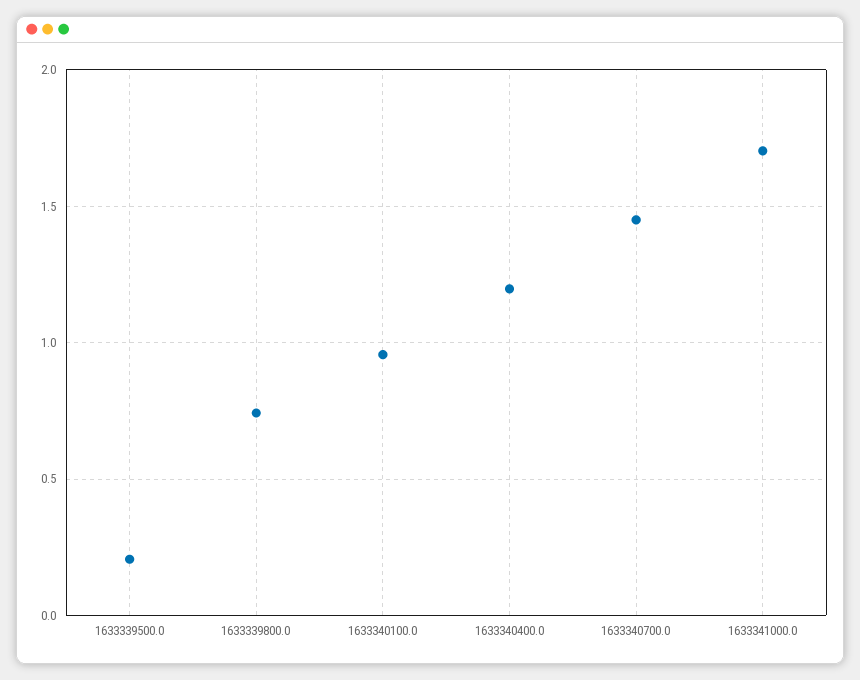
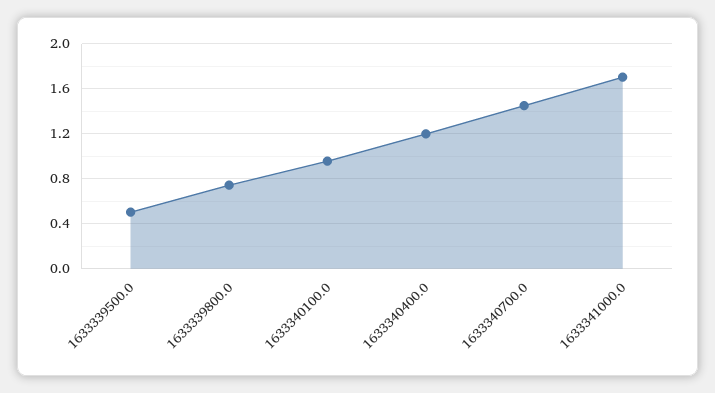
  {
-   "1633339500.0": 0.2,
+   "1633339500.0": 0.5,
    "1633339800.0": 0.75,
    "1633340100.0": 0.95,
    "1633340400.0": 1.2,
    "1633340700.0": 1.45,
    "1633341000.0": 1.7
  }

